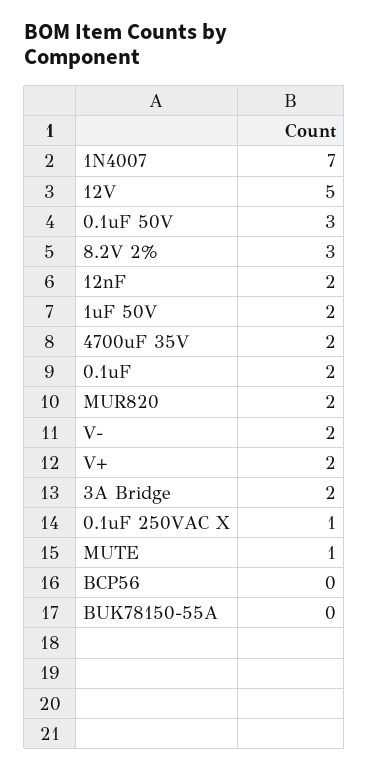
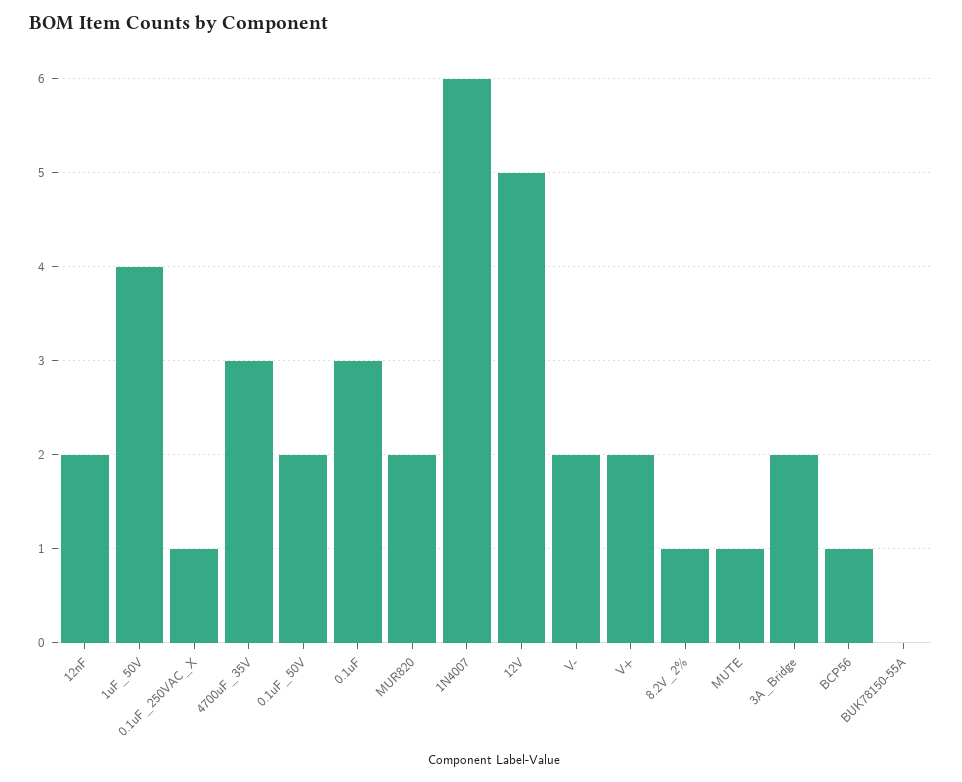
  {
-   "1N4007": 7,
+   "1N4007": 6,
    "12V": 5,
-   "0.1uF 50V": 3,
+   "0.1uF 50V": 2,
-   "8.2V 2%": 3,
+   "8.2V 2%": 1,
    "12nF": 2,
-   "1uF 50V": 2,
+   "1uF 50V": 4,
-   "4700uF 35V": 2,
+   "4700uF 35V": 3,
-   "0.1uF": 2,
+   "0.1uF": 3,
    "MUR820": 2,
    "V-": 2,
    "V+": 2,
    "3A Bridge": 2,
    "0.1uF 250VAC X": 1,
    "MUTE": 1,
-   "BCP56": 0,
+   "BCP56": 1,
    "BUK78150-55A": 0
  }

